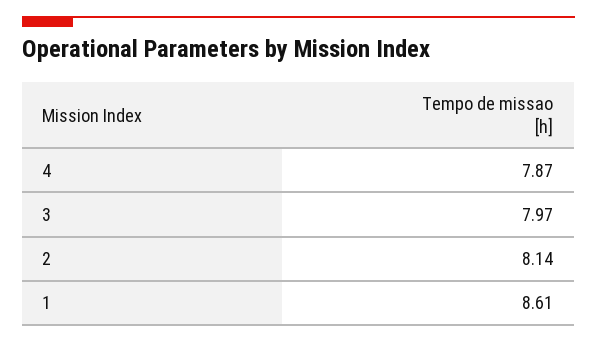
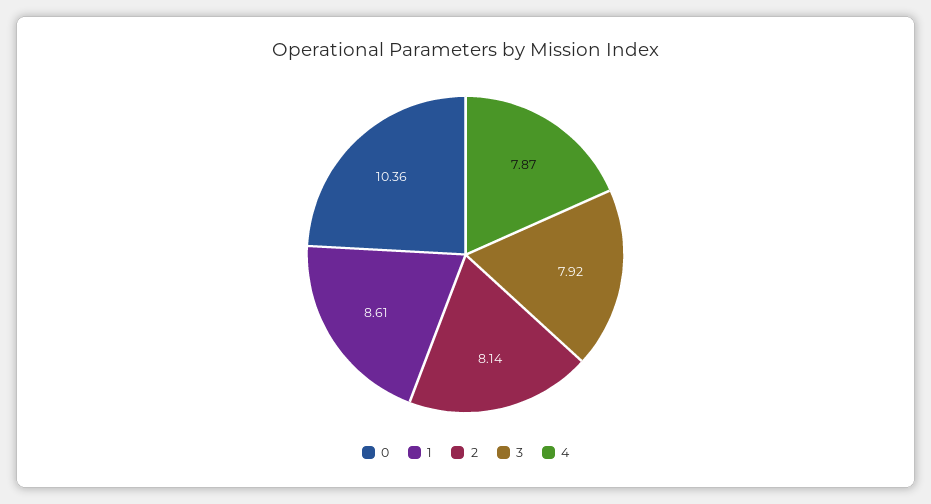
  {
    "4": 7.87,
-   "3": 7.97,
+   "3": 7.92,
    "2": 8.14,
-   "1": 8.61
+   "1": 8.61,
+   "0": 10.36
  }

